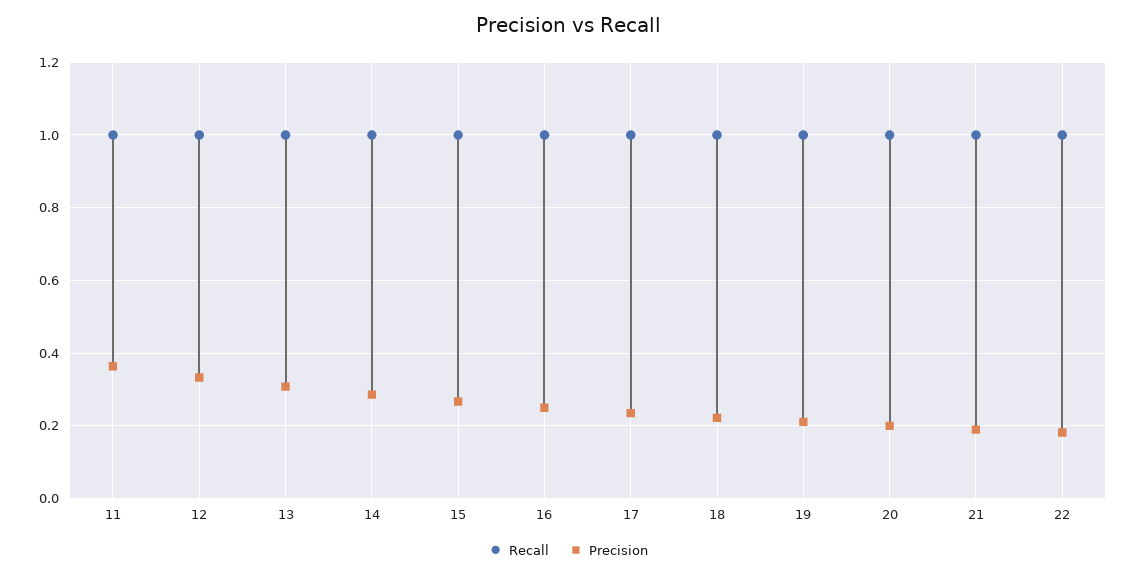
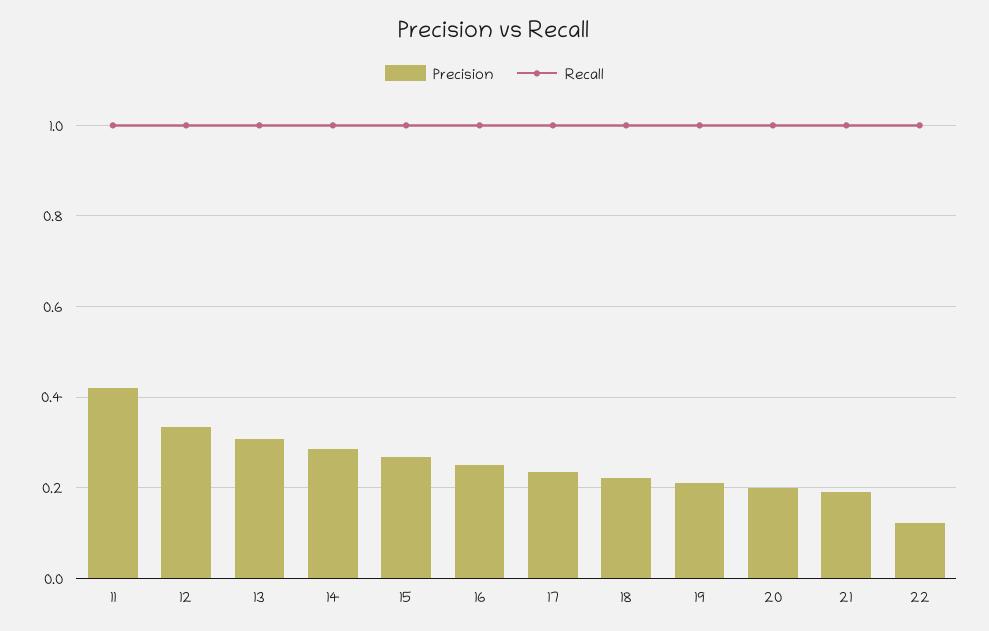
  {
    "Recall": {
      "11": 1,
      "12": 1,
      "13": 1,
      "14": 1,
      "15": 1,
      "16": 1,
      "17": 1,
      "18": 1,
      "19": 1,
      "20": 1,
      "21": 1,
      "22": 1
    },
    "Precision": {
-     "11": 0.36,
+     "11": 0.42,
      "12": 0.34,
      "13": 0.3,
      "14": 0.28,
      "15": 0.26,
      "16": 0.26,
      "17": 0.24,
      "18": 0.22,
      "19": 0.22,
      "20": 0.2,
      "21": 0.2,
-     "22": 0.18
+     "22": 0.12
    }
  }

